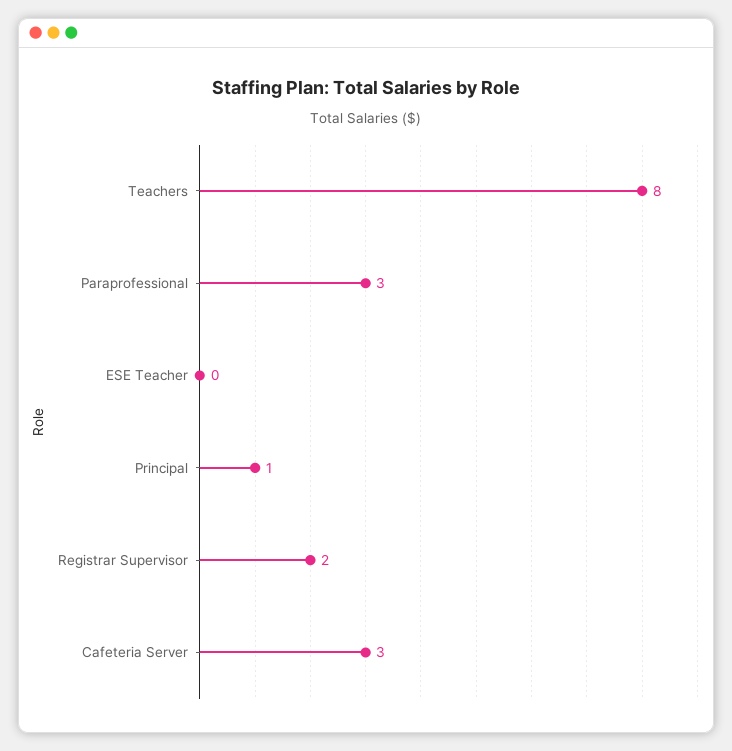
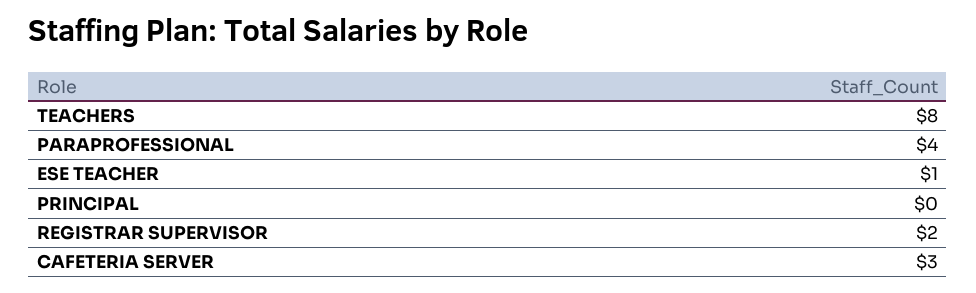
  {
    "Teachers": 8,
-   "Paraprofessional": 3,
+   "Paraprofessional": 4,
-   "ESE Teacher": 0,
+   "ESE Teacher": 1,
-   "Principal": 1,
+   "Principal": 0,
    "Registrar Supervisor": 2,
    "Cafeteria Server": 3
  }

